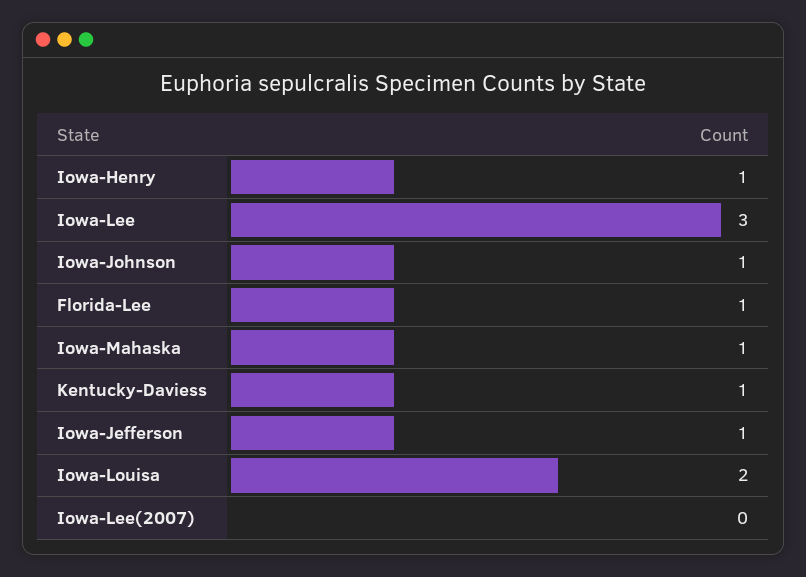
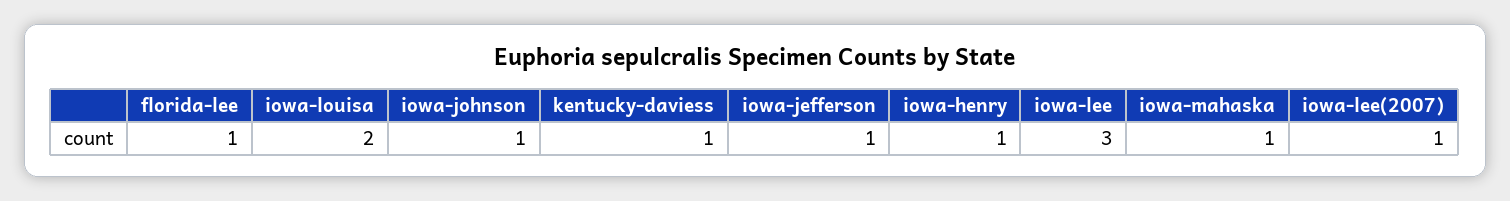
  {
    "Iowa-Henry": 1,
    "Iowa-Lee": 3,
    "Iowa-Johnson": 1,
    "Florida-Lee": 1,
    "Iowa-Mahaska": 1,
    "Kentucky-Daviess": 1,
    "Iowa-Jefferson": 1,
    "Iowa-Louisa": 2,
-   "Iowa-Lee(2007)": 0
+   "Iowa-Lee(2007)": 1
  }

